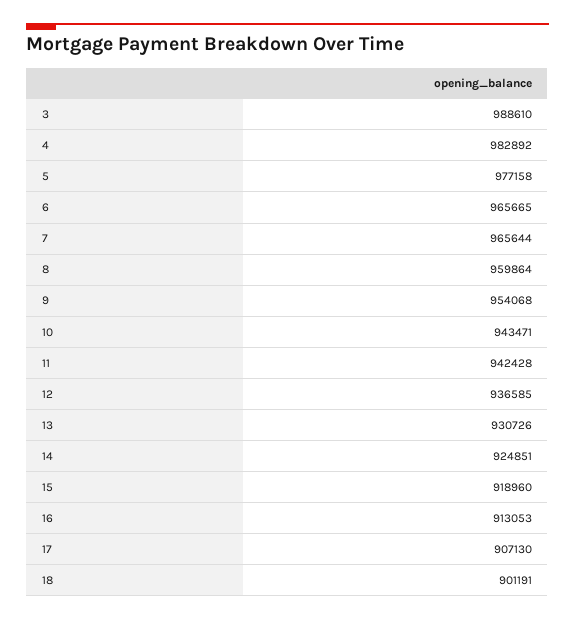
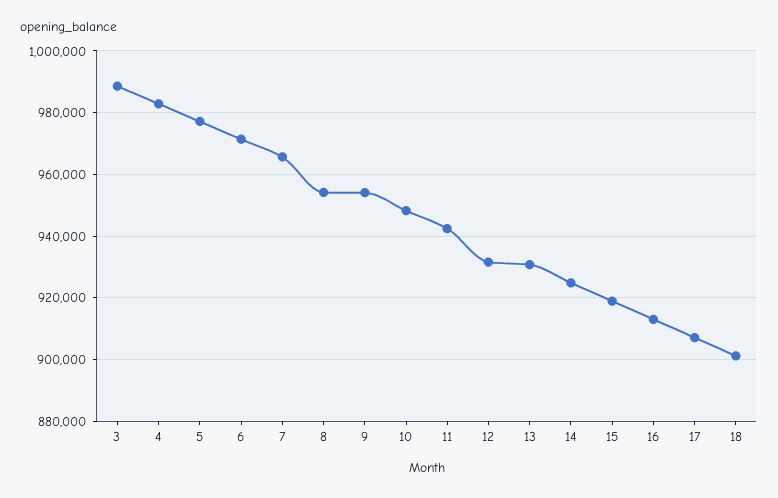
  {
    "3": 988610,
    "4": 982892,
    "5": 977158,
-   "6": 965665,
+   "6": 972000,
    "7": 965644,
-   "8": 959864,
+   "8": 954000,
    "9": 954068,
-   "10": 943471,
+   "10": 948000,
    "11": 942428,
-   "12": 936585,
+   "12": 932000,
    "13": 930726,
    "14": 924851,
    "15": 918960,
    "16": 913053,
    "17": 907130,
    "18": 901191
  }

